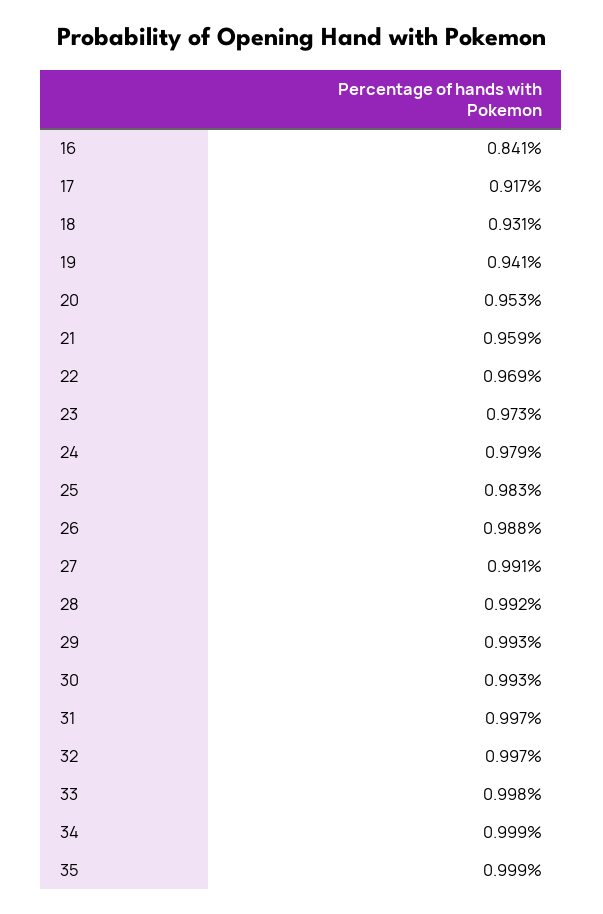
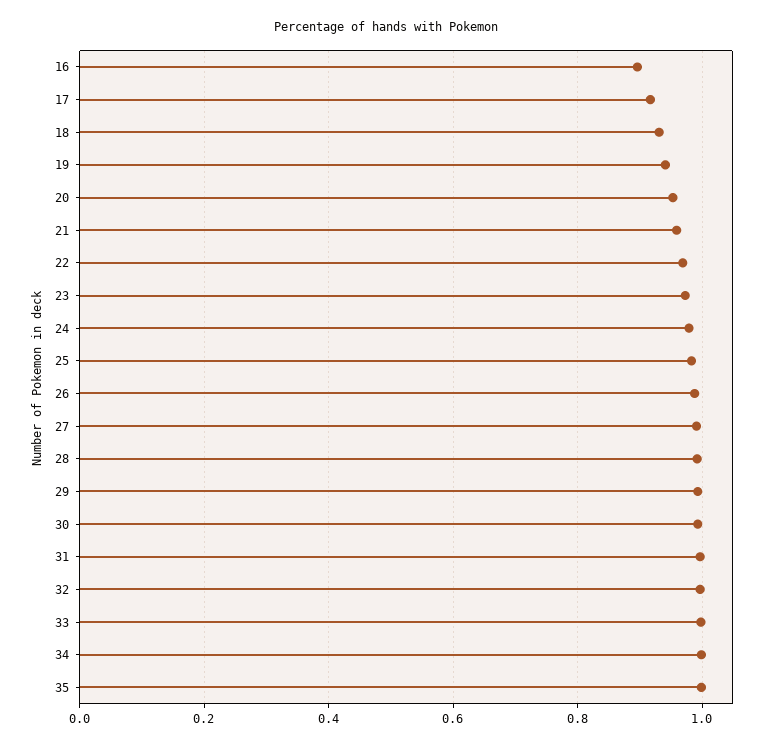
  {
-   "16": 0.841,
+   "16": 0.9,
    "17": 0.917,
    "18": 0.931,
    "19": 0.941,
    "20": 0.953,
    "21": 0.959,
    "22": 0.969,
    "23": 0.973,
    "24": 0.979,
    "25": 0.983,
    "26": 0.988,
    "27": 0.991,
    "28": 0.992,
    "29": 0.993,
    "30": 0.993,
    "31": 0.997,
    "32": 0.997,
    "33": 0.998,
    "34": 0.999,
    "35": 0.999
  }

